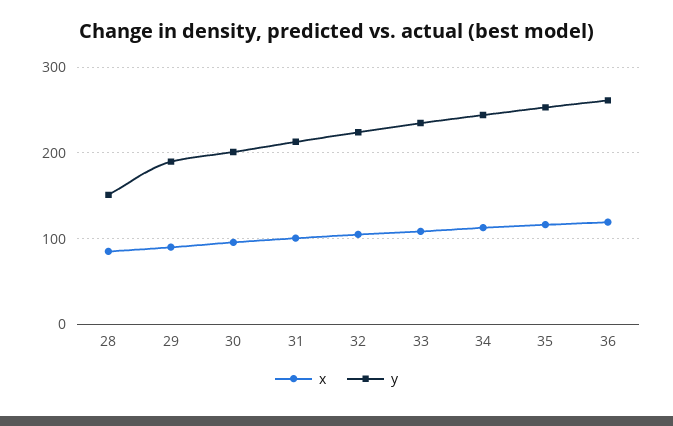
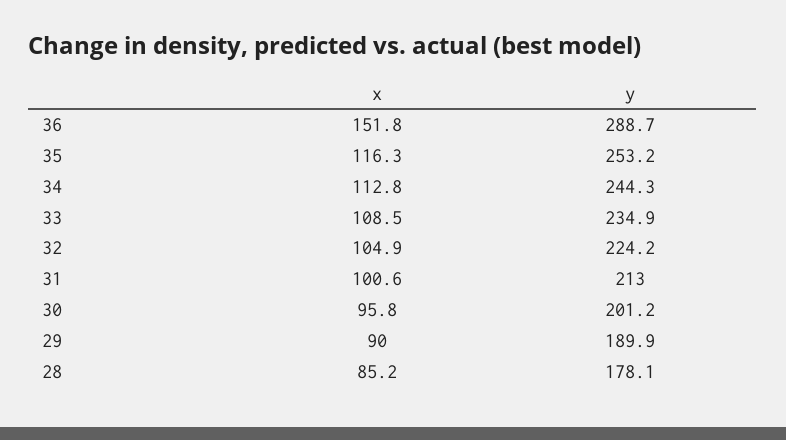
  {
    "x": {
      "28": 85.2,
      "29": 90,
      "30": 95.8,
      "31": 100.6,
      "32": 104.9,
      "33": 108.5,
      "34": 112.8,
      "35": 116.3,
-     "36": 120
+     "36": 151.8
    },
    "y": {
-     "28": 150,
+     "28": 178.1,
      "29": 189.9,
      "30": 201.2,
      "31": 213,
      "32": 224.2,
      "33": 234.9,
      "34": 244.3,
      "35": 253.2,
-     "36": 260
+     "36": 288.7
    }
  }

